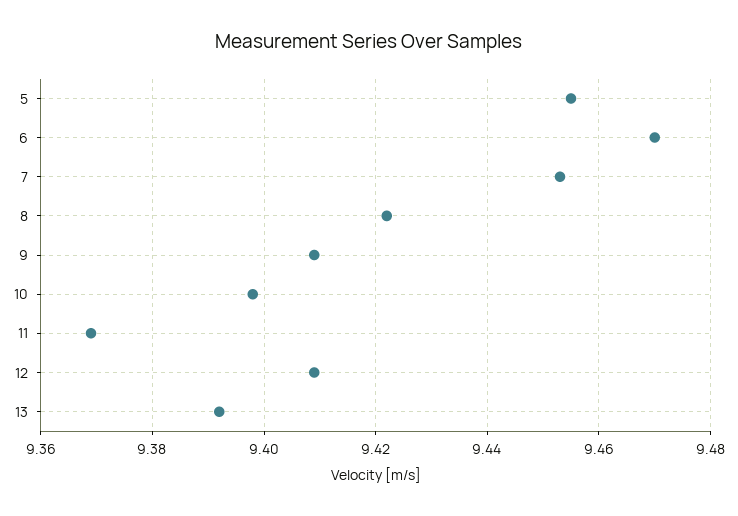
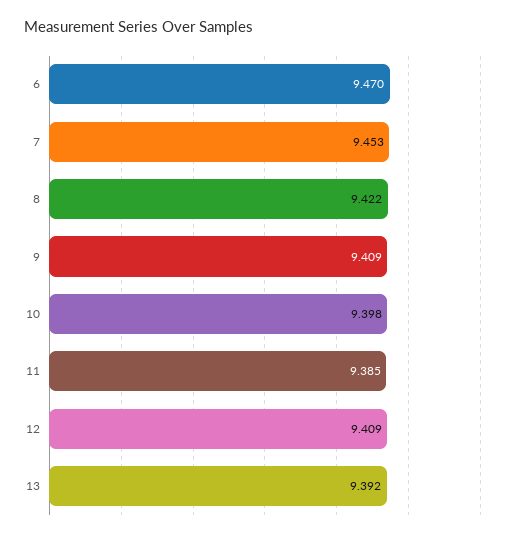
  {
-   "5": 9.455,
    "6": 9.47,
    "7": 9.453,
    "8": 9.422,
    "9": 9.409,
    "10": 9.398,
-   "11": 9.37,
+   "11": 9.385,
    "12": 9.409,
    "13": 9.392
  }

